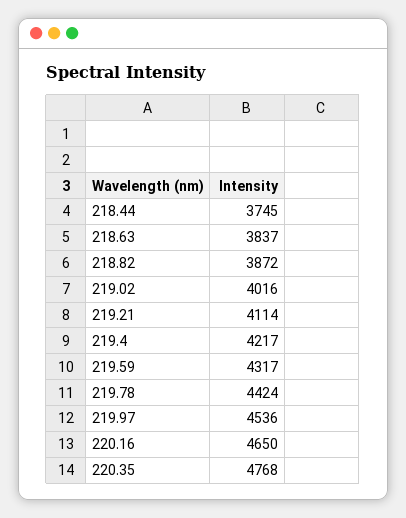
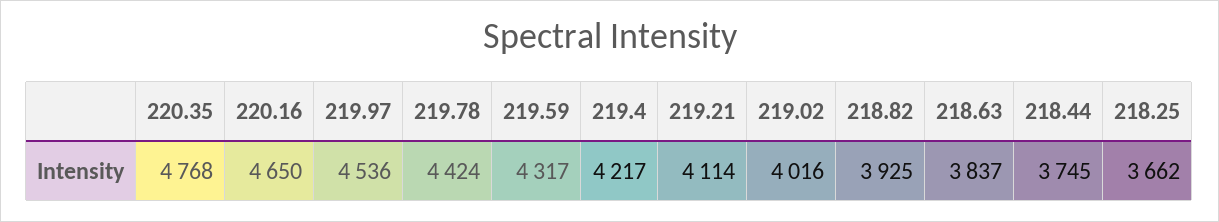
  {
    "218.44": 3745,
    "218.63": 3837,
-   "218.82": 3872,
+   "218.82": 3925,
    "219.02": 4016,
    "219.21": 4114,
    "219.4": 4217,
    "219.59": 4317,
    "219.78": 4424,
    "219.97": 4536,
    "220.16": 4650,
-   "220.35": 4768
+   "220.35": 4768,
+   "218.25": 3662
  }

